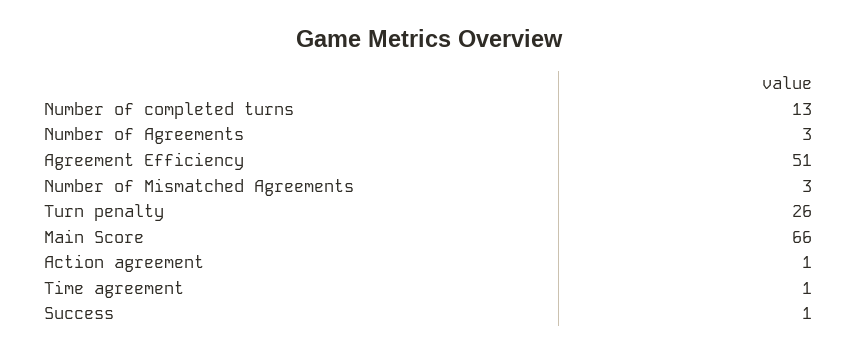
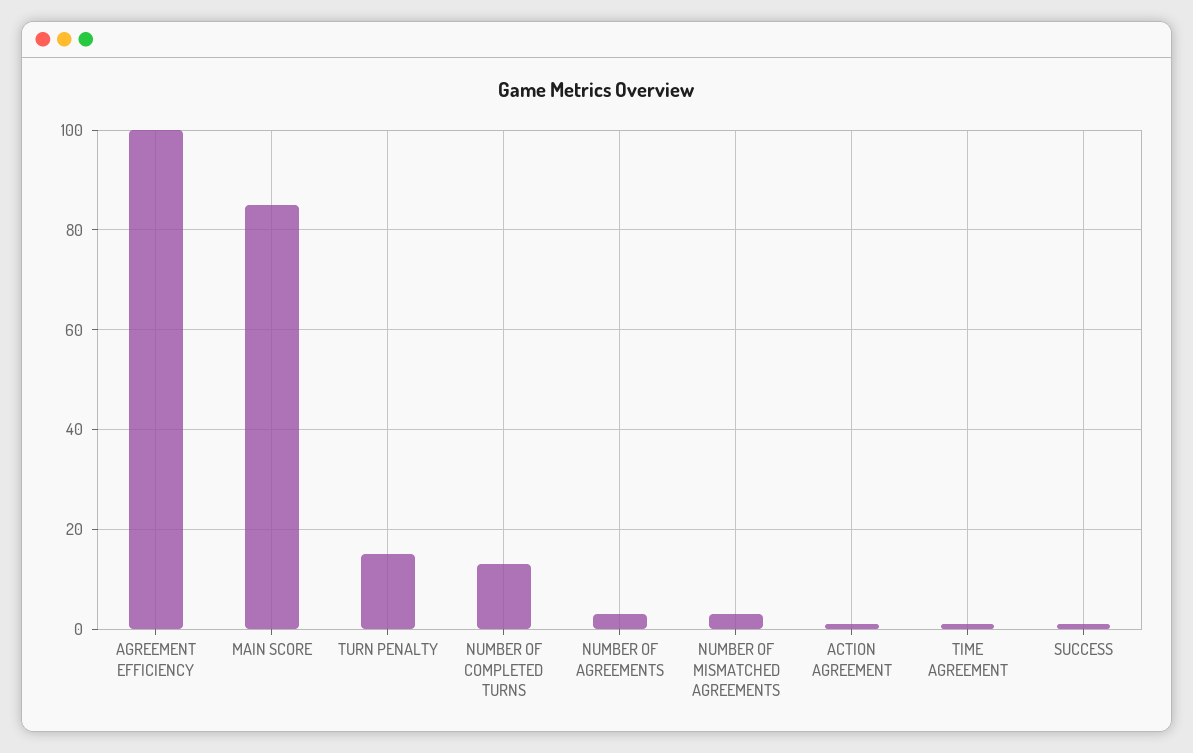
  {
    "Number of completed turns": 13,
    "Number of Agreements": 3,
-   "Agreement Efficiency": 51,
+   "Agreement Efficiency": 100,
    "Number of Mismatched Agreements": 3,
-   "Turn penalty": 26,
+   "Turn penalty": 15,
-   "Main Score": 66,
+   "Main Score": 85,
    "Action agreement": 1,
    "Time agreement": 1,
    "Success": 1
  }

